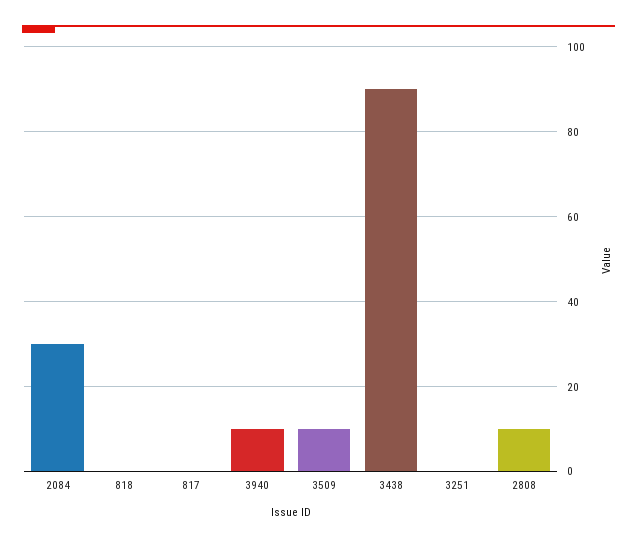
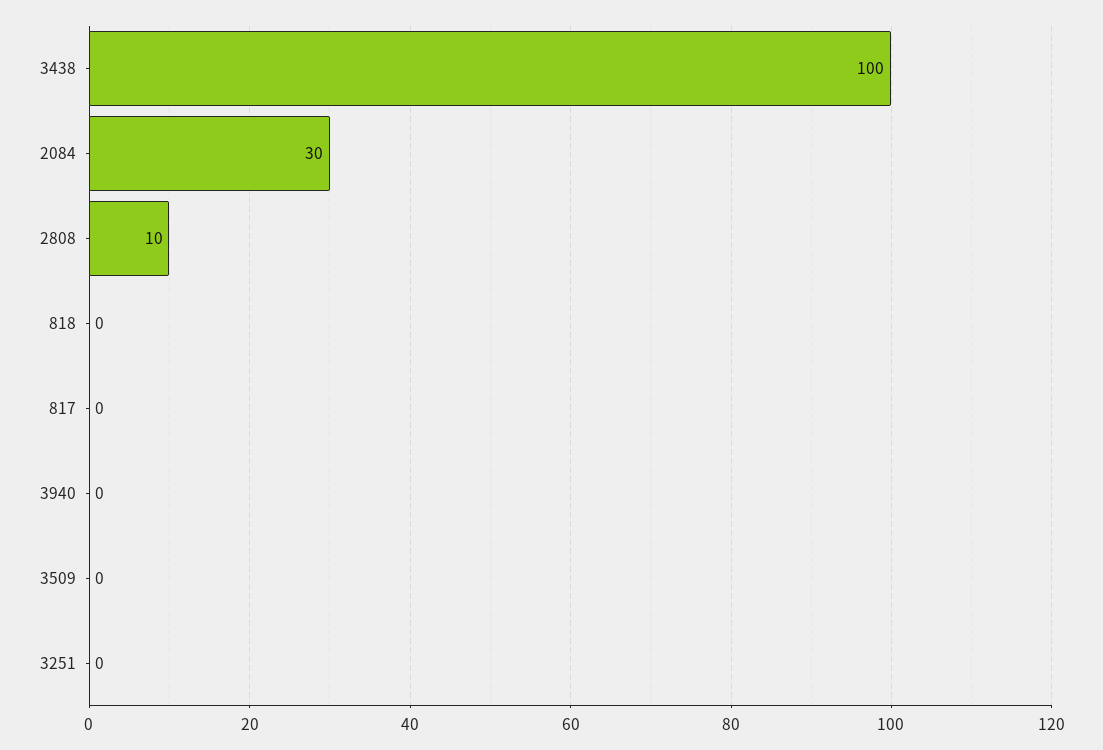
  {
    "2084": 30,
    "818": 0,
    "817": 0,
-   "3940": 10,
+   "3940": 0,
-   "3509": 10,
+   "3509": 0,
-   "3438": 90,
+   "3438": 100,
    "3251": 0,
    "2808": 10
  }

